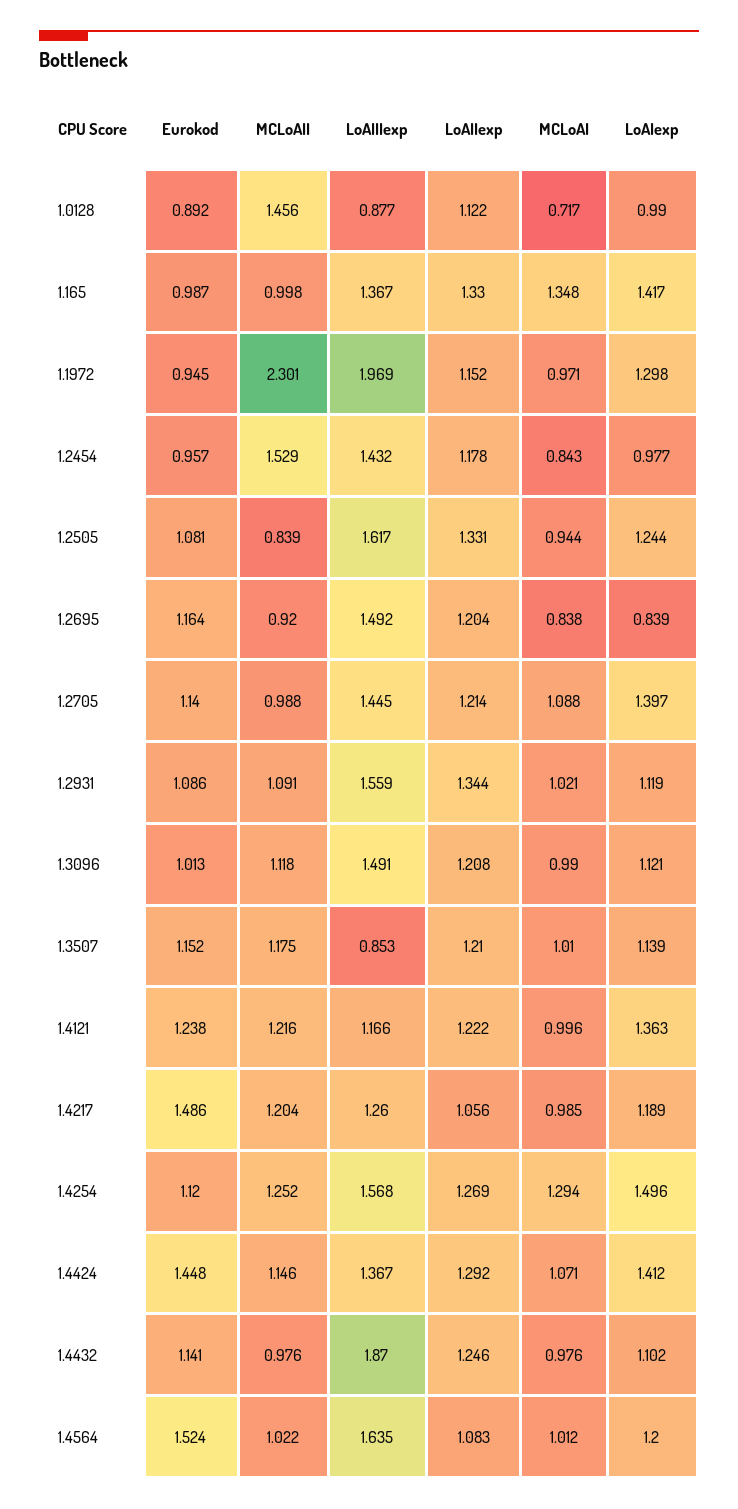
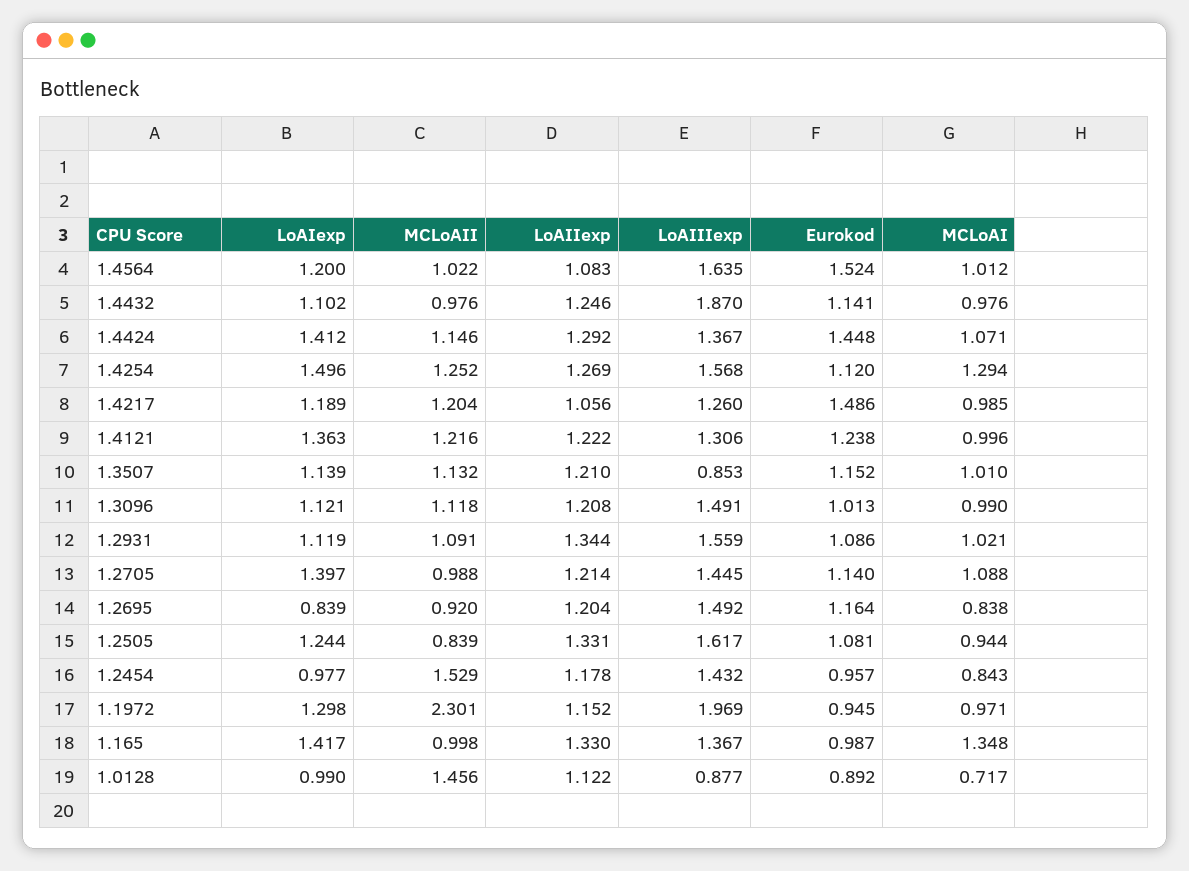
  {
    "Eurokod": {
      "1.0128": 0.892,
      "1.165": 0.987,
      "1.1972": 0.945,
      "1.2454": 0.957,
      "1.2505": 1.081,
      "1.2695": 1.164,
      "1.2705": 1.14,
      "1.2931": 1.086,
      "1.3096": 1.013,
      "1.3507": 1.152,
      "1.4121": 1.238,
      "1.4217": 1.486,
      "1.4254": 1.12,
      "1.4424": 1.448,
      "1.4432": 1.141,
      "1.4564": 1.524
    },
    "MCLoAII": {
      "1.0128": 1.456,
      "1.165": 0.998,
      "1.1972": 2.301,
      "1.2454": 1.529,
      "1.2505": 0.839,
      "1.2695": 0.92,
      "1.2705": 0.988,
      "1.2931": 1.091,
      "1.3096": 1.118,
-     "1.3507": 1.175,
+     "1.3507": 1.132,
      "1.4121": 1.216,
      "1.4217": 1.204,
      "1.4254": 1.252,
      "1.4424": 1.146,
      "1.4432": 0.976,
      "1.4564": 1.022
    },
    "LoAIIIexp": {
      "1.0128": 0.877,
      "1.165": 1.367,
      "1.1972": 1.969,
      "1.2454": 1.432,
      "1.2505": 1.617,
      "1.2695": 1.492,
      "1.2705": 1.445,
      "1.2931": 1.559,
      "1.3096": 1.491,
      "1.3507": 0.853,
-     "1.4121": 1.166,
+     "1.4121": 1.306,
      "1.4217": 1.26,
      "1.4254": 1.568,
      "1.4424": 1.367,
      "1.4432": 1.87,
      "1.4564": 1.635
    },
    "LoAIIexp": {
      "1.0128": 1.122,
      "1.165": 1.33,
      "1.1972": 1.152,
      "1.2454": 1.178,
      "1.2505": 1.331,
      "1.2695": 1.204,
      "1.2705": 1.214,
      "1.2931": 1.344,
      "1.3096": 1.208,
      "1.3507": 1.21,
      "1.4121": 1.222,
      "1.4217": 1.056,
      "1.4254": 1.269,
      "1.4424": 1.292,
      "1.4432": 1.246,
      "1.4564": 1.083
    },
    "MCLoAI": {
      "1.0128": 0.717,
      "1.165": 1.348,
      "1.1972": 0.971,
      "1.2454": 0.843,
      "1.2505": 0.944,
      "1.2695": 0.838,
      "1.2705": 1.088,
      "1.2931": 1.021,
      "1.3096": 0.99,
      "1.3507": 1.01,
      "1.4121": 0.996,
      "1.4217": 0.985,
      "1.4254": 1.294,
      "1.4424": 1.071,
      "1.4432": 0.976,
      "1.4564": 1.012
    },
    "LoAIexp": {
      "1.0128": 0.99,
      "1.165": 1.417,
      "1.1972": 1.298,
      "1.2454": 0.977,
      "1.2505": 1.244,
      "1.2695": 0.839,
      "1.2705": 1.397,
      "1.2931": 1.119,
      "1.3096": 1.121,
      "1.3507": 1.139,
      "1.4121": 1.363,
      "1.4217": 1.189,
      "1.4254": 1.496,
      "1.4424": 1.412,
      "1.4432": 1.102,
      "1.4564": 1.2
    }
  }

